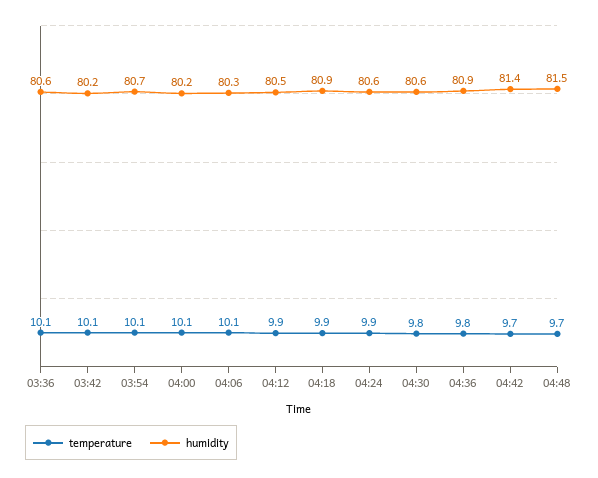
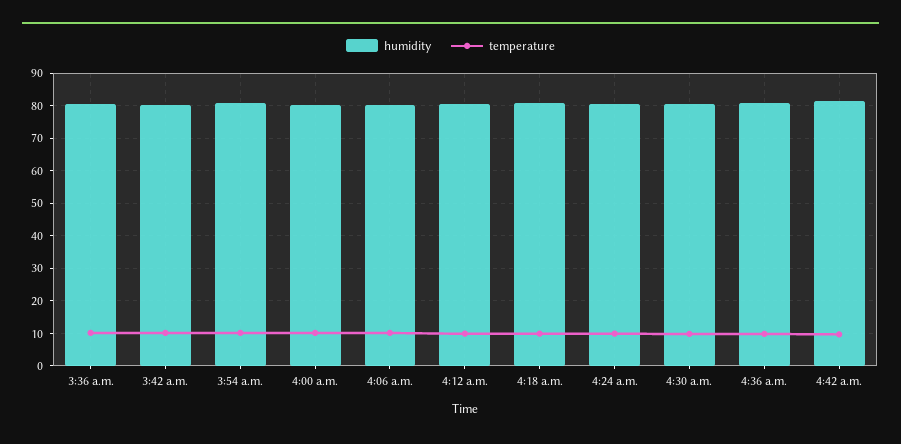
  {
    "temperature": {
      "03:36": 10.1,
      "03:42": 10.1,
      "03:54": 10.1,
      "04:00": 10.1,
      "04:06": 10.1,
      "04:12": 9.9,
      "04:18": 9.9,
      "04:24": 9.9,
      "04:30": 9.8,
      "04:36": 9.8,
-     "04:42": 9.7,
+     "04:42": 9.7
-     "04:48": 9.7
    },
    "humidity": {
      "03:36": 80.6,
      "03:42": 80.2,
      "03:54": 80.7,
      "04:00": 80.2,
      "04:06": 80.3,
      "04:12": 80.5,
      "04:18": 80.9,
      "04:24": 80.6,
      "04:30": 80.6,
      "04:36": 80.9,
-     "04:42": 81.4,
+     "04:42": 81.4
-     "04:48": 81.5
    }
  }

